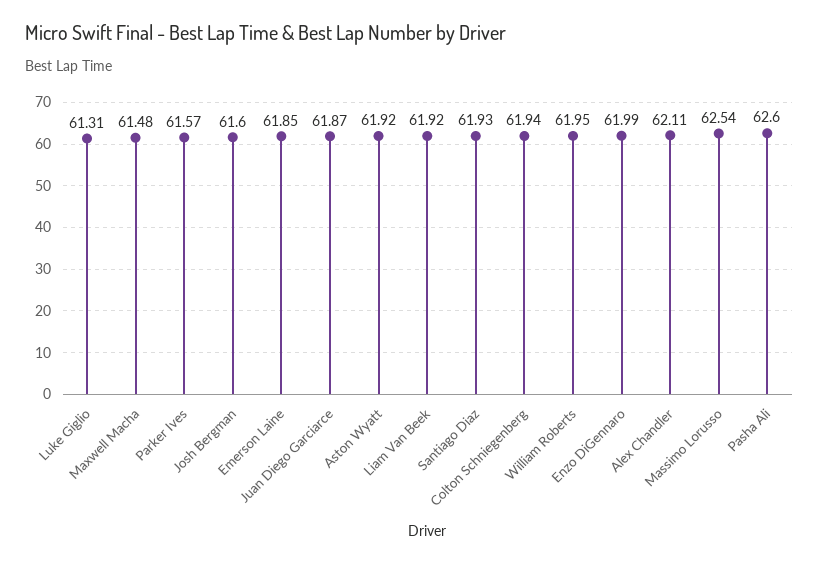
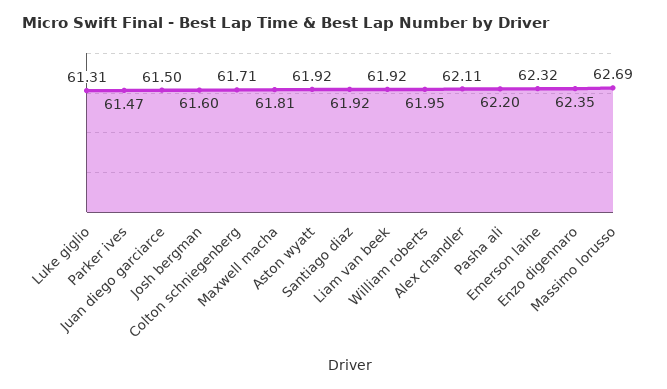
  {
    "Luke Giglio": 61.31,
-   "Maxwell Macha": 61.48,
+   "Maxwell Macha": 61.81,
-   "Parker Ives": 61.57,
+   "Parker Ives": 61.47,
    "Josh Bergman": 61.6,
-   "Emerson Laine": 61.85,
+   "Emerson Laine": 62.32,
-   "Juan Diego Garciarce": 61.87,
+   "Juan Diego Garciarce": 61.5,
    "Aston Wyatt": 61.92,
    "Liam Van Beek": 61.92,
-   "Santiago Diaz": 61.93,
+   "Santiago Diaz": 61.92,
-   "Colton Schniegenberg": 61.94,
+   "Colton Schniegenberg": 61.71,
    "William Roberts": 61.95,
-   "Enzo DiGennaro": 61.99,
+   "Enzo DiGennaro": 62.35,
    "Alex Chandler": 62.11,
-   "Massimo Lorusso": 62.54,
+   "Massimo Lorusso": 62.69,
-   "Pasha Ali": 62.6
+   "Pasha Ali": 62.2
  }

